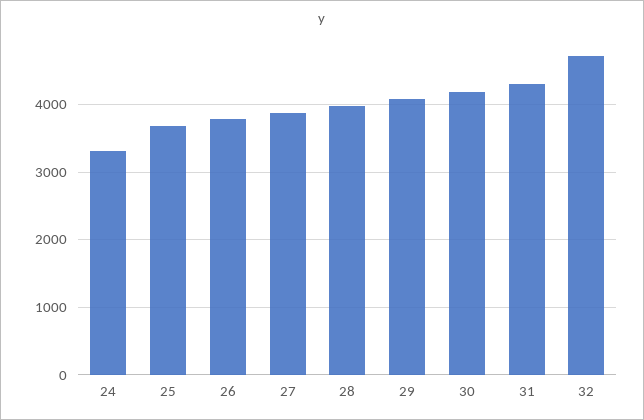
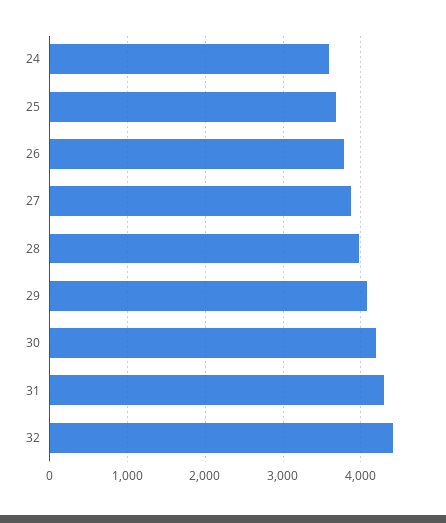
  {
-   "24": 3300,
+   "24": 3600,
    "25": 3700,
    "26": 3800,
    "27": 3900,
    "28": 4000,
    "29": 4100,
    "30": 4200,
    "31": 4300,
-   "32": 4700
+   "32": 4400
  }

